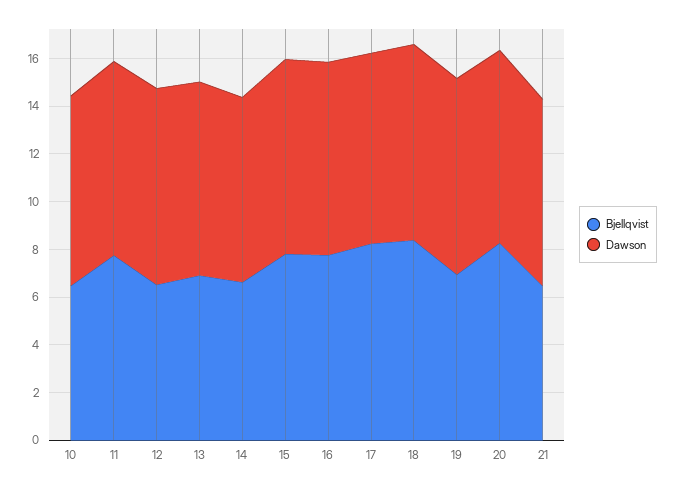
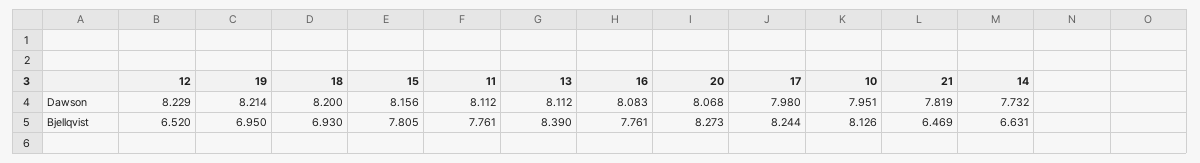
  {
    "Bjellqvist": {
-     "10": 6.5,
+     "10": 8.126,
      "11": 7.761,
      "12": 6.52,
-     "13": 7,
+     "13": 8.39,
      "14": 6.631,
      "15": 7.805,
      "16": 7.761,
      "17": 8.244,
-     "18": 8.5,
+     "18": 6.93,
      "19": 6.95,
      "20": 8.273,
      "21": 6.469
    },
    "Dawson": {
      "10": 7.951,
      "11": 8.112,
      "12": 8.229,
      "13": 8.112,
      "14": 7.732,
      "15": 8.156,
      "16": 8.083,
      "17": 7.98,
      "18": 8.2,
      "19": 8.214,
      "20": 8.068,
      "21": 7.819
    }
  }

